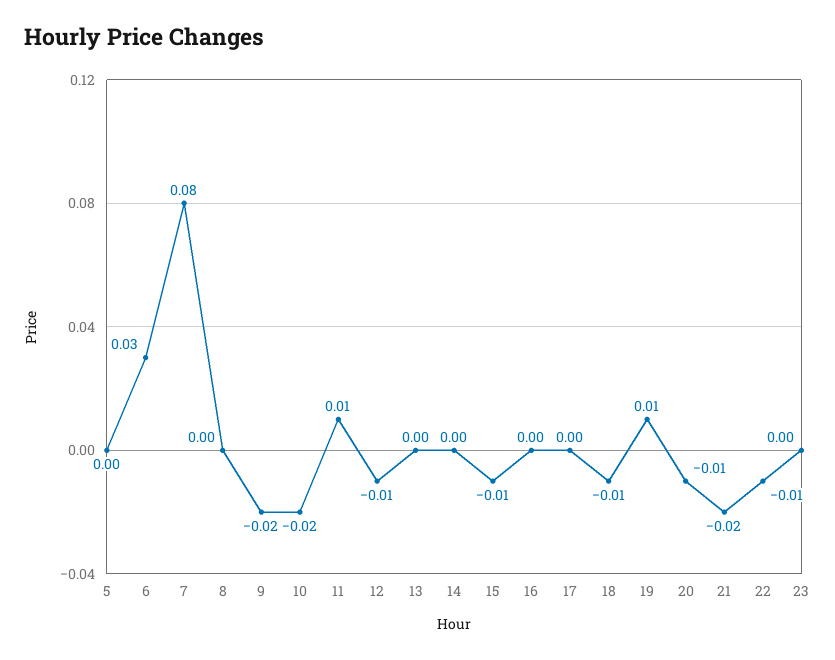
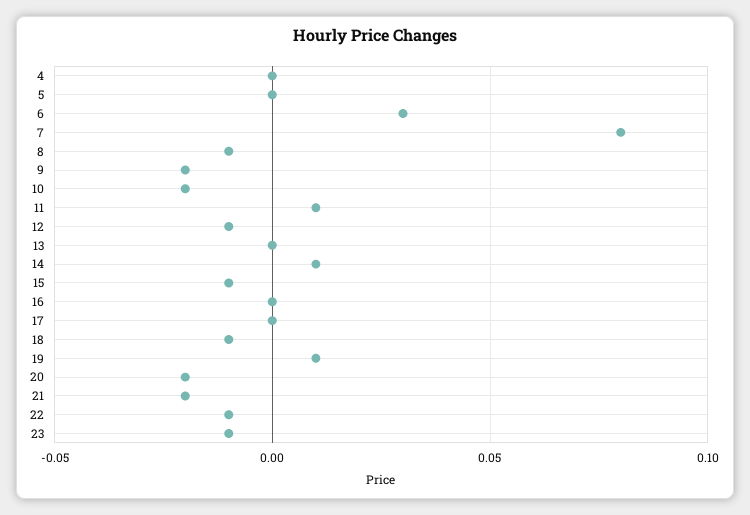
  {
    "5": 0,
    "6": 0.03,
    "7": 0.08,
-   "8": 0,
+   "8": -0.01,
    "9": -0.02,
    "10": -0.02,
    "11": 0.01,
    "12": -0.01,
    "13": 0,
-   "14": 0,
+   "14": 0.01,
    "15": -0.01,
    "16": 0,
    "17": 0,
    "18": -0.01,
    "19": 0.01,
-   "20": -0.01,
+   "20": -0.02,
    "21": -0.02,
    "22": -0.01,
-   "23": 0
+   "23": -0.01,
+   "4": 0
  }

